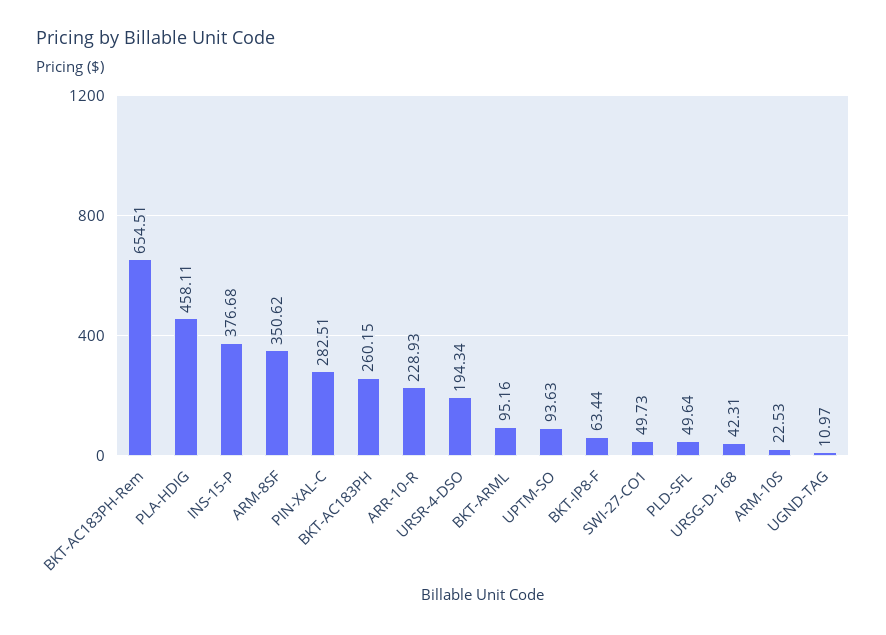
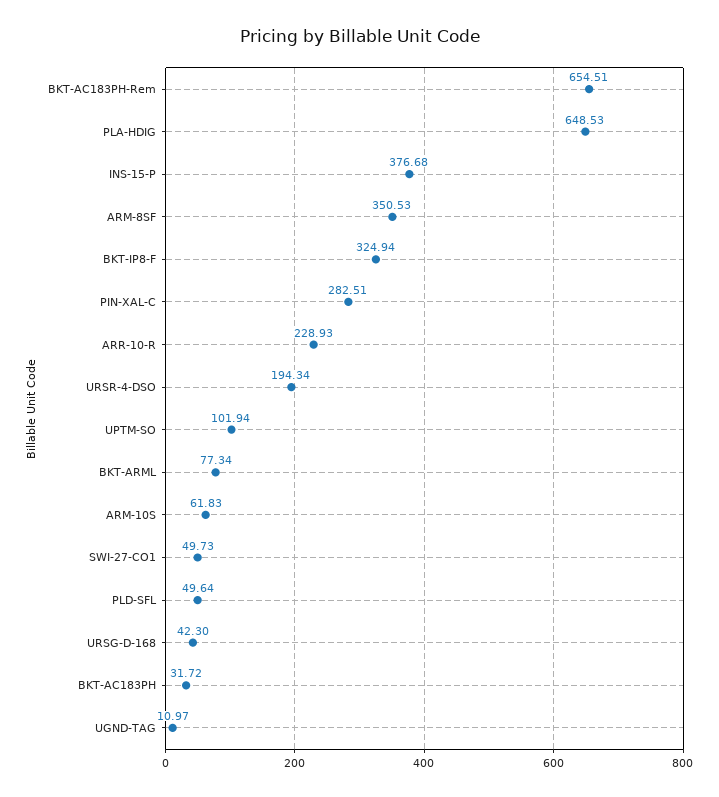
  {
    "BKT-AC183PH-Rem": 654.51,
-   "PLA-HDIG": 458.11,
+   "PLA-HDIG": 648.53,
    "INS-15-P": 376.68,
-   "ARM-8SF": 350.62,
+   "ARM-8SF": 350.53,
    "PIN-XAL-C": 282.51,
-   "BKT-AC183PH": 260.15,
+   "BKT-AC183PH": 31.72,
    "ARR-10-R": 228.93,
    "URSR-4-DSO": 194.34,
-   "BKT-ARML": 95.16,
+   "BKT-ARML": 77.34,
-   "UPTM-SO": 93.63,
+   "UPTM-SO": 101.94,
-   "BKT-IP8-F": 63.44,
+   "BKT-IP8-F": 324.94,
    "SWI-27-CO1": 49.73,
    "PLD-SFL": 49.64,
-   "URSG-D-168": 42.31,
+   "URSG-D-168": 42.3,
-   "ARM-10S": 22.53,
+   "ARM-10S": 61.83,
    "UGND-TAG": 10.97
  }

